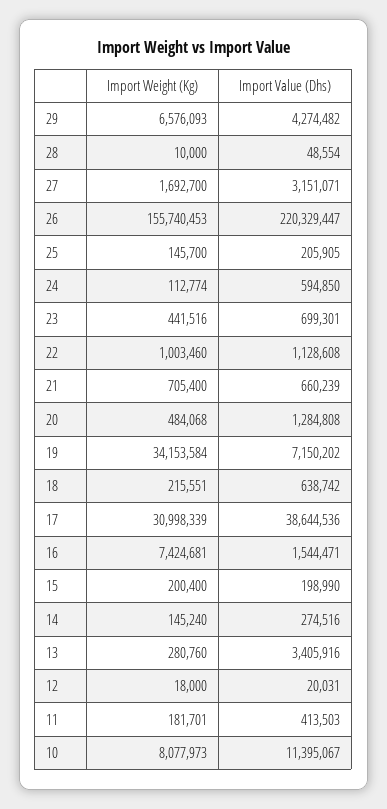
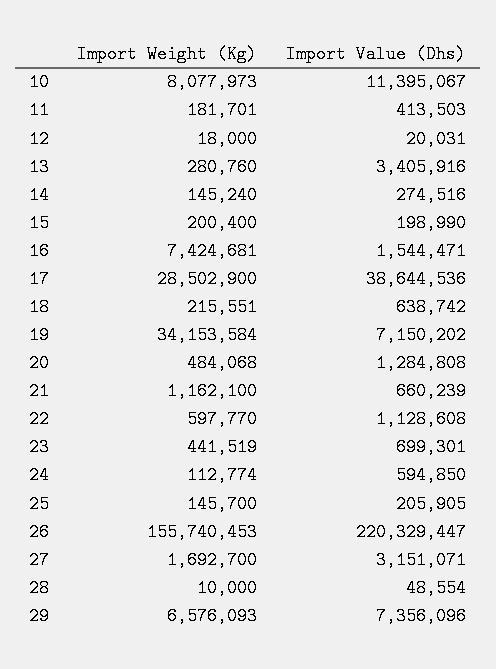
  {
    "Import Weight (Kg)": {
      "29": 6576093,
      "28": 10000,
      "27": 1692700,
      "26": 155740453,
      "25": 145700,
      "24": 112774,
-     "23": 441516,
+     "23": 441519,
-     "22": 1003460,
+     "22": 597770,
-     "21": 705400,
+     "21": 1162100,
      "20": 484068,
      "19": 34153584,
      "18": 215551,
-     "17": 30998339,
+     "17": 28502900,
      "16": 7424681,
      "15": 200400,
      "14": 145240,
      "13": 280760,
      "12": 18000,
      "11": 181701,
      "10": 8077973
    },
    "Import Value (Dhs)": {
-     "29": 4274482,
+     "29": 7356096,
      "28": 48554,
      "27": 3151071,
      "26": 220329447,
      "25": 205905,
      "24": 594850,
      "23": 699301,
      "22": 1128608,
      "21": 660239,
      "20": 1284808,
      "19": 7150202,
      "18": 638742,
      "17": 38644536,
      "16": 1544471,
      "15": 198990,
      "14": 274516,
      "13": 3405916,
      "12": 20031,
      "11": 413503,
      "10": 11395067
    }
  }

